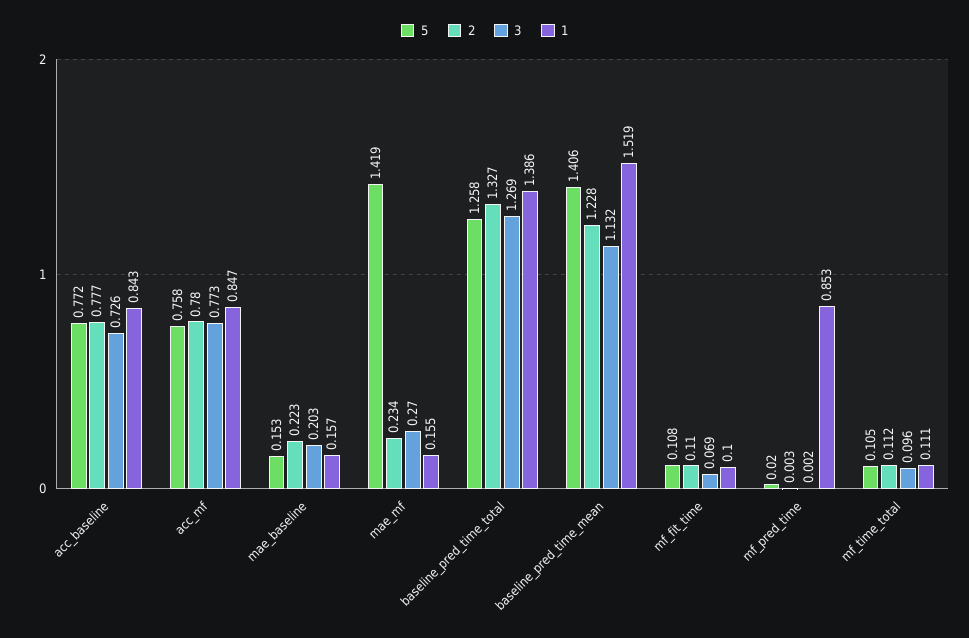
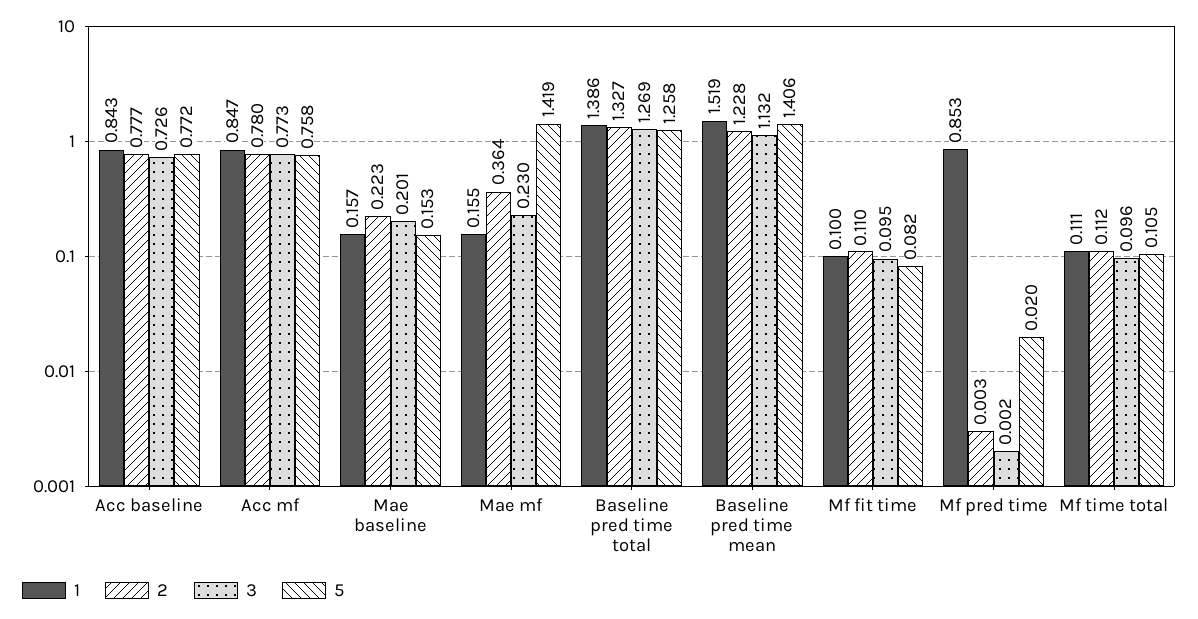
  {
    "5": {
      "acc_baseline": 0.772,
      "acc_mf": 0.758,
      "mae_baseline": 0.153,
      "mae_mf": 1.419,
      "baseline_pred_time_total": 1.258,
      "baseline_pred_time_mean": 1.406,
-     "mf_fit_time": 0.108,
+     "mf_fit_time": 0.082,
      "mf_pred_time": 0.02,
      "mf_time_total": 0.105
    },
    "2": {
      "acc_baseline": 0.777,
      "acc_mf": 0.78,
      "mae_baseline": 0.223,
-     "mae_mf": 0.234,
+     "mae_mf": 0.364,
      "baseline_pred_time_total": 1.327,
      "baseline_pred_time_mean": 1.228,
      "mf_fit_time": 0.11,
      "mf_pred_time": 0.003,
      "mf_time_total": 0.112
    },
    "3": {
      "acc_baseline": 0.726,
      "acc_mf": 0.773,
-     "mae_baseline": 0.203,
+     "mae_baseline": 0.201,
-     "mae_mf": 0.27,
+     "mae_mf": 0.23,
      "baseline_pred_time_total": 1.269,
      "baseline_pred_time_mean": 1.132,
-     "mf_fit_time": 0.069,
+     "mf_fit_time": 0.095,
      "mf_pred_time": 0.002,
      "mf_time_total": 0.096
    },
    "1": {
      "acc_baseline": 0.843,
      "acc_mf": 0.847,
      "mae_baseline": 0.157,
      "mae_mf": 0.155,
      "baseline_pred_time_total": 1.386,
      "baseline_pred_time_mean": 1.519,
      "mf_fit_time": 0.1,
      "mf_pred_time": 0.853,
      "mf_time_total": 0.111
    }
  }

